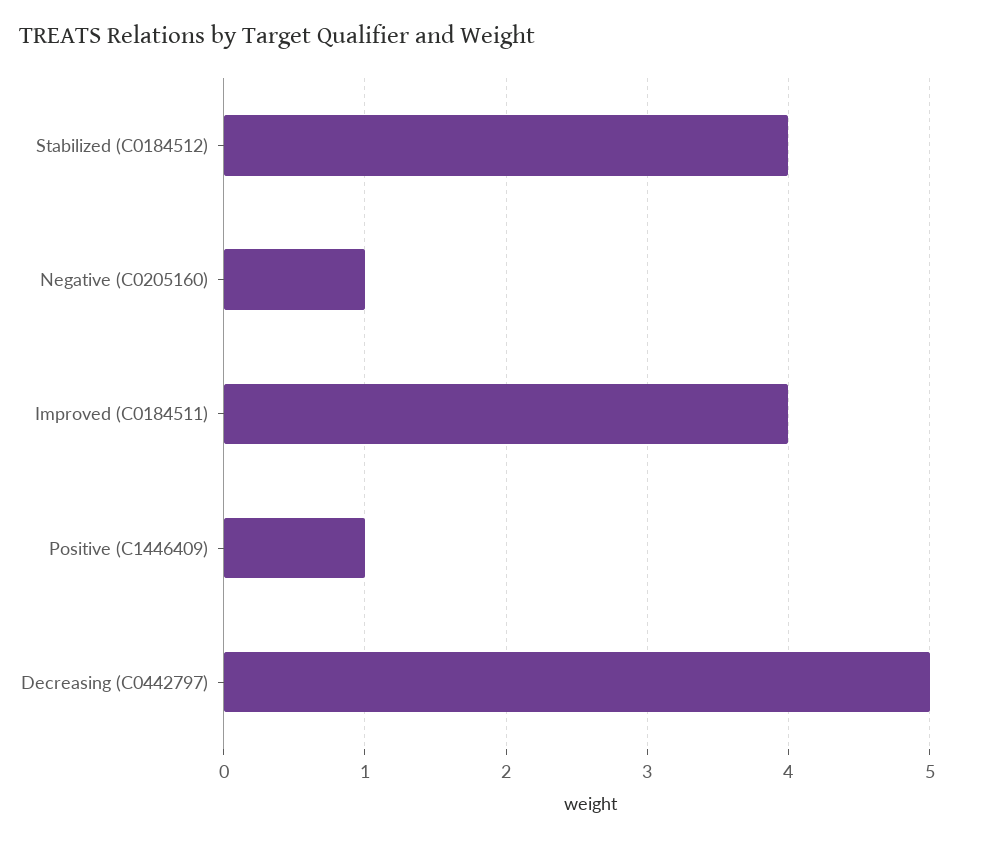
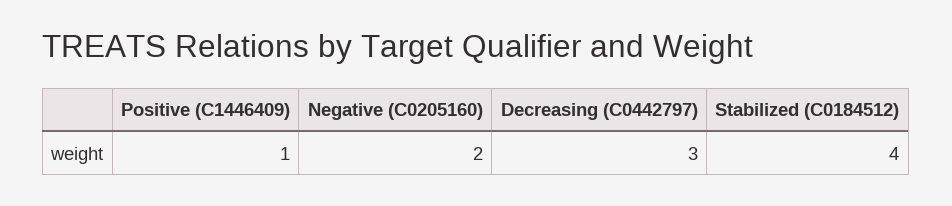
  {
    "Stabilized (C0184512)": 4,
-   "Negative (C0205160)": 1,
+   "Negative (C0205160)": 2,
-   "Improved (C0184511)": 4,
    "Positive (C1446409)": 1,
-   "Decreasing (C0442797)": 5
+   "Decreasing (C0442797)": 3
  }

